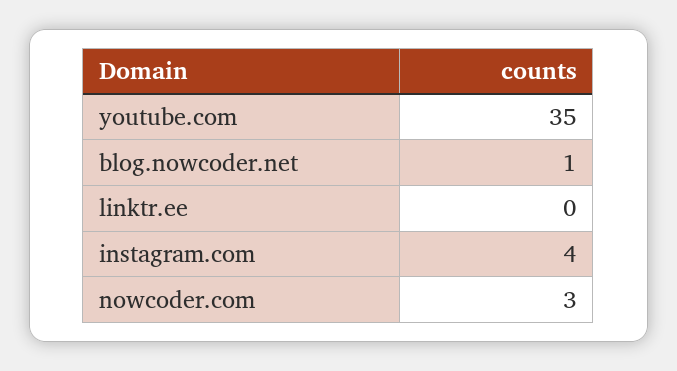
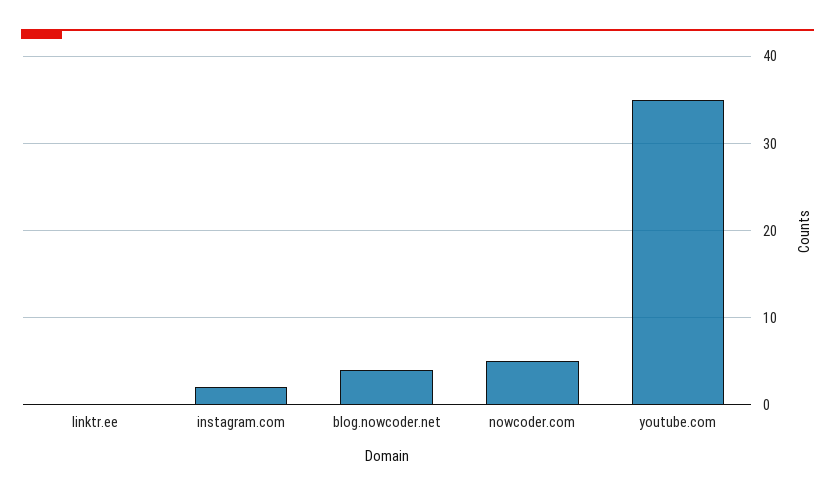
  {
    "youtube.com": 35,
-   "blog.nowcoder.net": 1,
+   "blog.nowcoder.net": 4,
    "linktr.ee": 0,
-   "instagram.com": 4,
+   "instagram.com": 2,
-   "nowcoder.com": 3
+   "nowcoder.com": 5
  }

